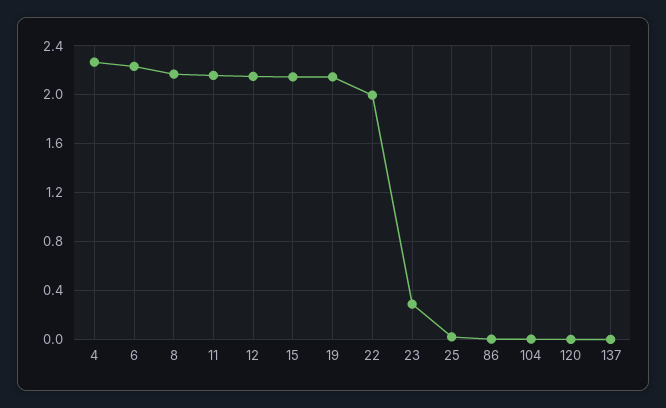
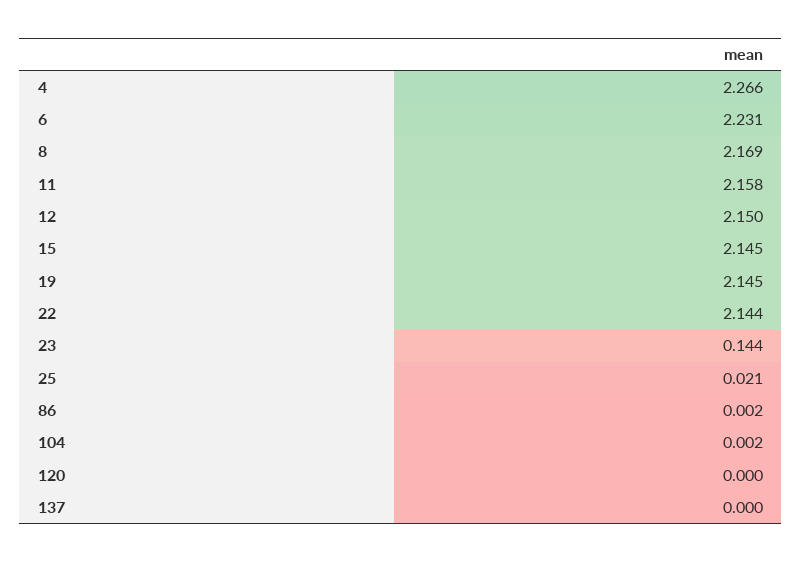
  {
    "4": 2.266,
    "6": 2.231,
    "8": 2.169,
    "11": 2.158,
    "12": 2.15,
    "15": 2.145,
    "19": 2.145,
-   "22": 2,
+   "22": 2.144,
-   "23": 0.3,
+   "23": 0.144,
    "25": 0.021,
    "86": 0.002,
    "104": 0.002,
    "120": 0,
    "137": 0
  }

